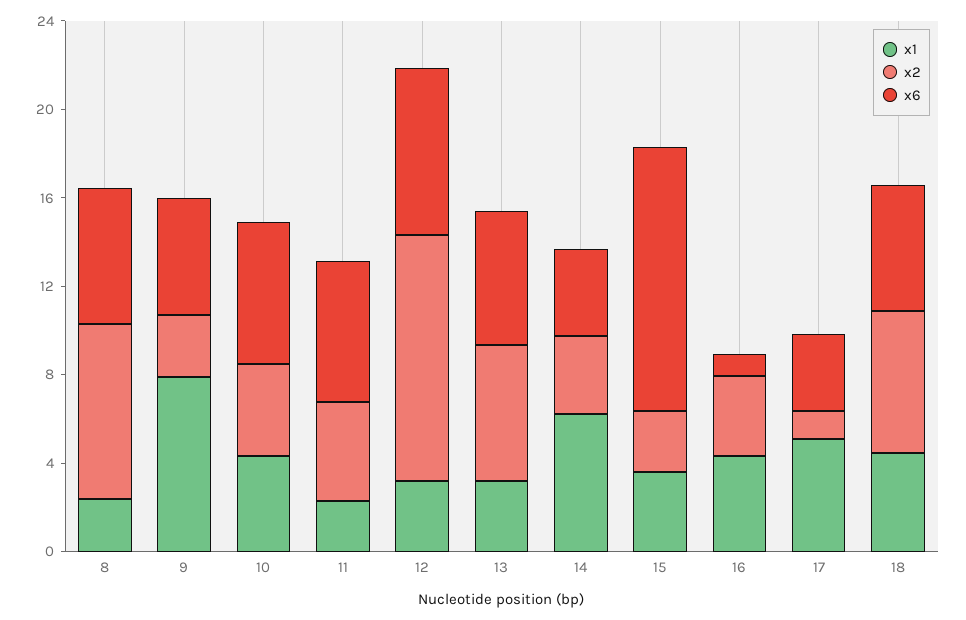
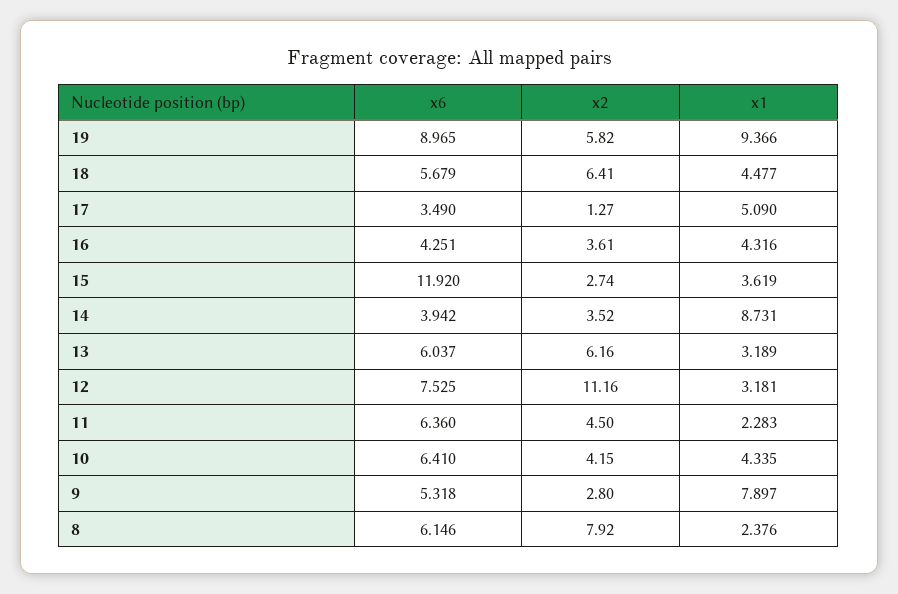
  {
    "x1": {
      "8": 2.376,
      "9": 7.897,
      "10": 4.335,
      "11": 2.283,
      "12": 3.181,
      "13": 3.189,
-     "14": 6,
+     "14": 8.731,
      "15": 3.619,
      "16": 4.316,
      "17": 5.09,
-     "18": 4.477
+     "18": 4.477,
+     "19": 9.366
    },
    "x2": {
      "8": 7.92,
      "9": 2.8,
      "10": 4.15,
      "11": 4.5,
      "12": 11.16,
      "13": 6.16,
      "14": 3.52,
      "15": 2.74,
      "16": 3.61,
      "17": 1.27,
-     "18": 6.41
+     "18": 6.41,
+     "19": 5.82
    },
    "x6": {
      "8": 6.146,
      "9": 5.318,
      "10": 6.41,
      "11": 6.36,
      "12": 7.525,
      "13": 6.037,
      "14": 3.942,
      "15": 11.92,
-     "16": 1,
+     "16": 4.251,
      "17": 3.49,
-     "18": 5.679
+     "18": 5.679,
+     "19": 8.965
    }
  }

